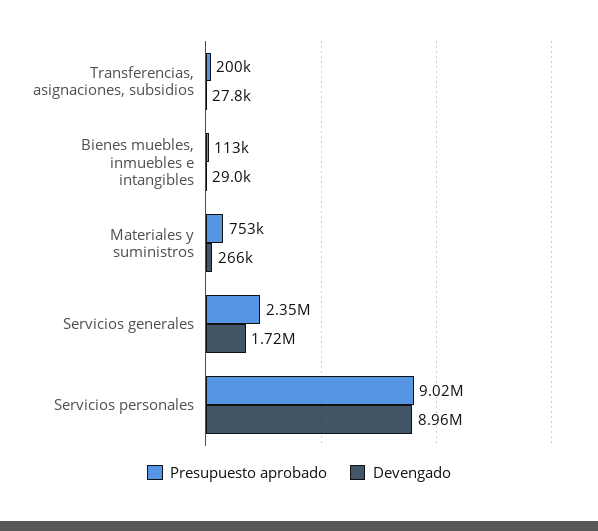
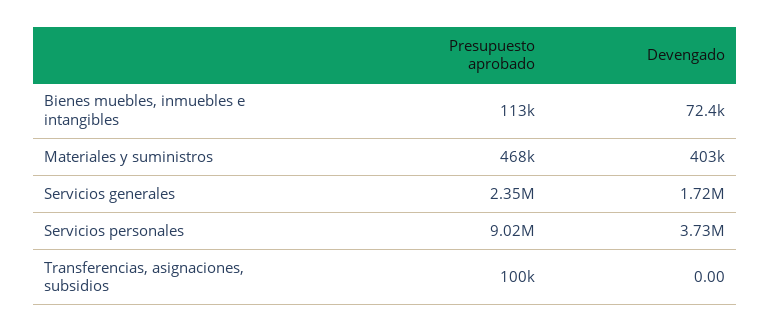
  {
    "Presupuesto aprobado": {
-     "Transferencias, asignaciones, subsidios": 200000,
+     "Transferencias, asignaciones, subsidios": 100000,
      "Bienes muebles, inmuebles e intangibles": 113000,
-     "Materiales y suministros": 753000,
+     "Materiales y suministros": 468000,
      "Servicios generales": 2350000,
      "Servicios personales": 9020000
    },
    "Devengado": {
-     "Transferencias, asignaciones, subsidios": 27800,
+     "Transferencias, asignaciones, subsidios": 0,
-     "Bienes muebles, inmuebles e intangibles": 29000,
+     "Bienes muebles, inmuebles e intangibles": 72400,
-     "Materiales y suministros": 266000,
+     "Materiales y suministros": 403000,
      "Servicios generales": 1720000,
-     "Servicios personales": 8960000
+     "Servicios personales": 3730000
    }
  }

